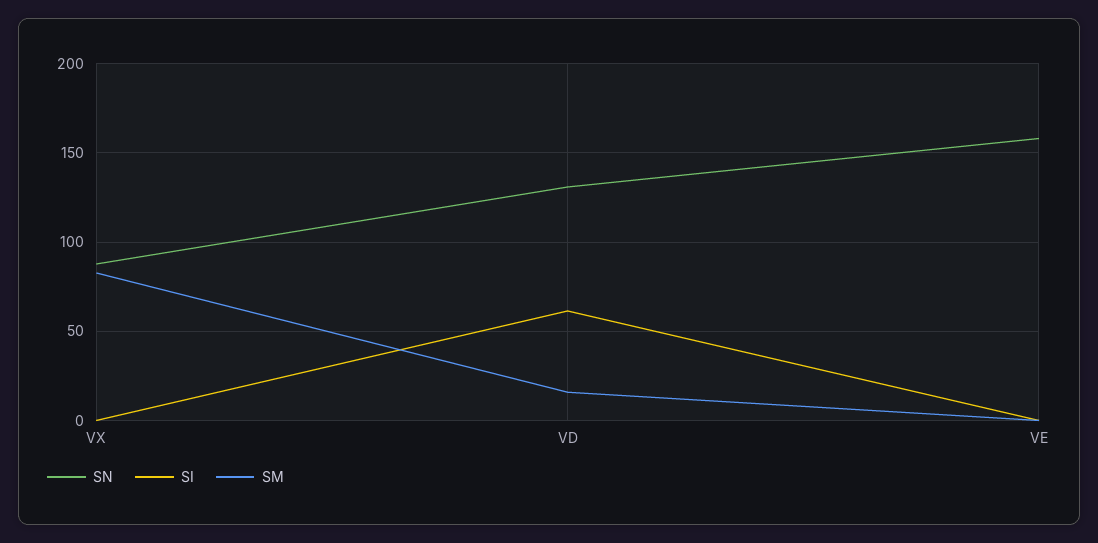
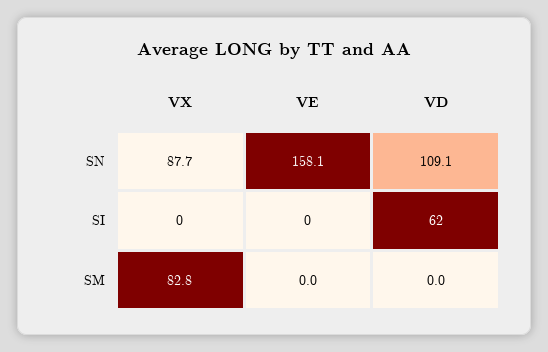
  {
    "SN": {
      "VX": 87.7,
-     "VD": 130,
+     "VD": 109.1,
      "VE": 158.1
    },
    "SI": {
      "VX": 0,
      "VD": 62,
      "VE": 0
    },
    "SM": {
      "VX": 82.8,
-     "VD": 15,
+     "VD": 0,
      "VE": 0
    }
  }

